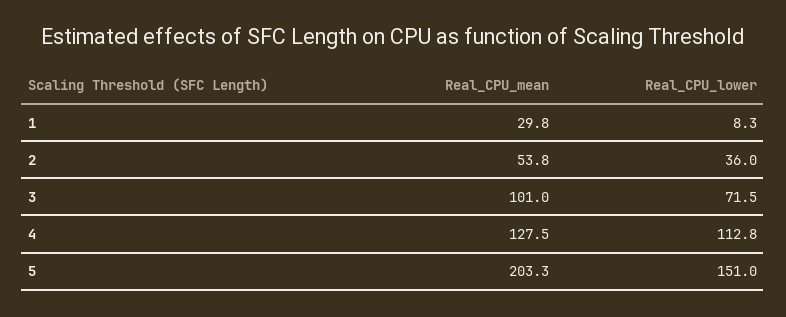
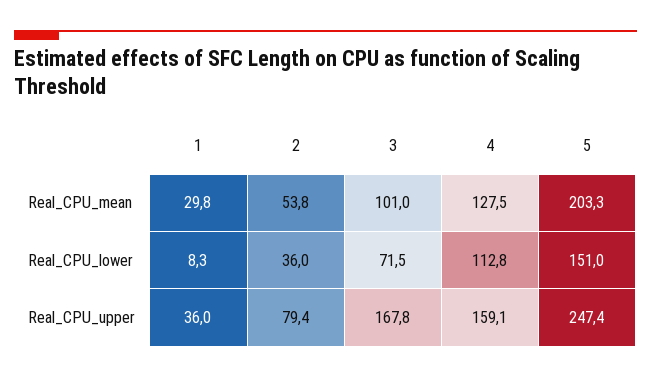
  {
    "Real_CPU_mean": {
      "1": 29.8,
      "2": 53.8,
      "3": 101,
      "4": 127.5,
      "5": 203.3
    },
    "Real_CPU_lower": {
      "1": 8.3,
      "2": 36,
      "3": 71.5,
      "4": 112.8,
      "5": 151
-   }
+   },
+   "Real_CPU_upper": {
+     "1": 36,
+     "2": 79.4,
+     "3": 167.8,
+     "4": 159.1,
+     "5": 247.4
+   }
  }

